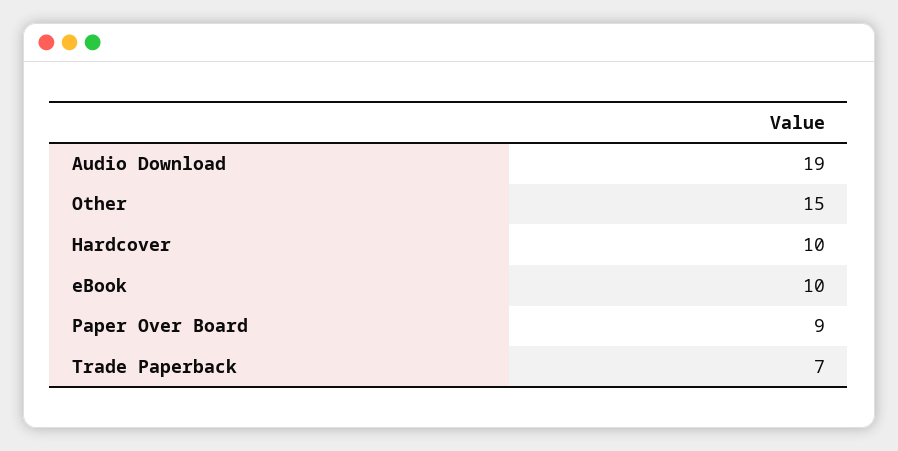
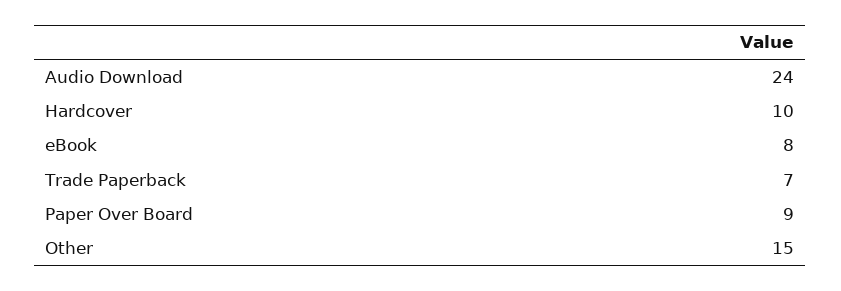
  {
-   "Audio Download": 19,
+   "Audio Download": 24,
    "Other": 15,
    "Hardcover": 10,
-   "eBook": 10,
+   "eBook": 8,
    "Paper Over Board": 9,
    "Trade Paperback": 7
  }

